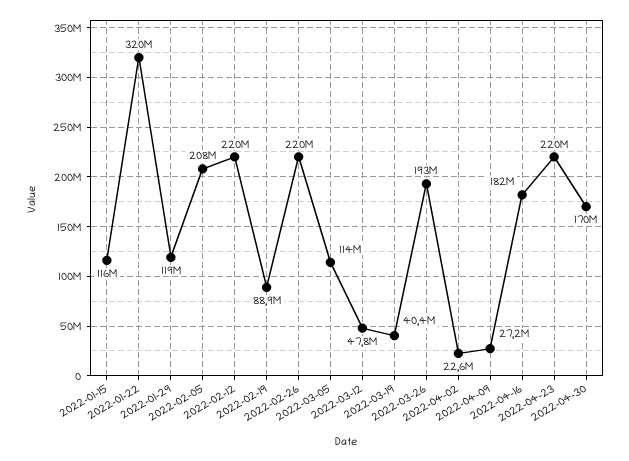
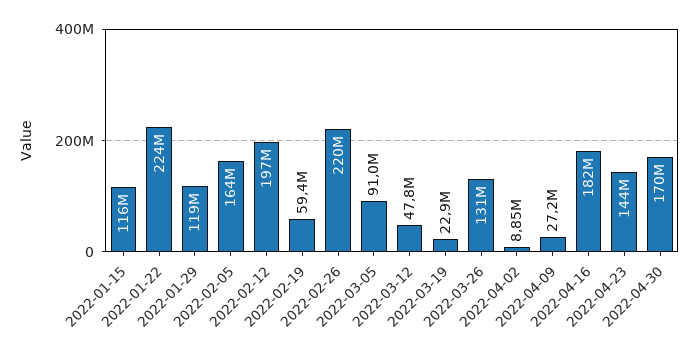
  {
    "2022-01-15": 116000000,
-   "2022-01-22": 320000000,
+   "2022-01-22": 224000000,
    "2022-01-29": 119000000,
-   "2022-02-05": 208000000,
+   "2022-02-05": 164000000,
-   "2022-02-12": 220000000,
+   "2022-02-12": 197000000,
-   "2022-02-19": 88900000,
+   "2022-02-19": 59400000,
    "2022-02-26": 220000000,
-   "2022-03-05": 114000000,
+   "2022-03-05": 91000000,
    "2022-03-12": 47800000,
-   "2022-03-19": 40400000,
+   "2022-03-19": 22900000,
-   "2022-03-26": 193000000,
+   "2022-03-26": 131000000,
-   "2022-04-02": 22600000,
+   "2022-04-02": 8850000,
    "2022-04-09": 27200000,
    "2022-04-16": 182000000,
-   "2022-04-23": 220000000,
+   "2022-04-23": 144000000,
    "2022-04-30": 170000000
  }

